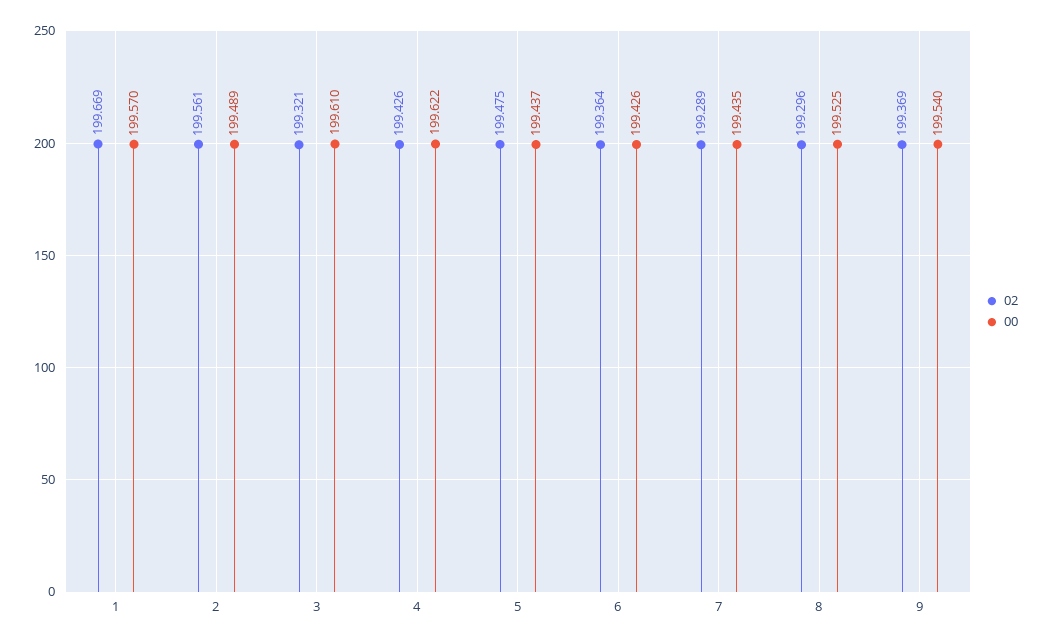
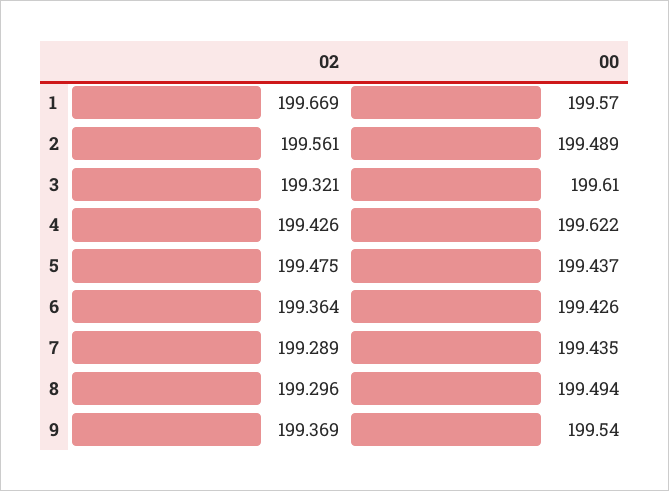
  {
    "02": {
      "1": 199.669,
      "2": 199.561,
      "3": 199.321,
      "4": 199.426,
      "5": 199.475,
      "6": 199.364,
      "7": 199.289,
      "8": 199.296,
      "9": 199.369
    },
    "00": {
      "1": 199.57,
      "2": 199.489,
      "3": 199.61,
      "4": 199.622,
      "5": 199.437,
      "6": 199.426,
      "7": 199.435,
-     "8": 199.525,
+     "8": 199.494,
      "9": 199.54
    }
  }

